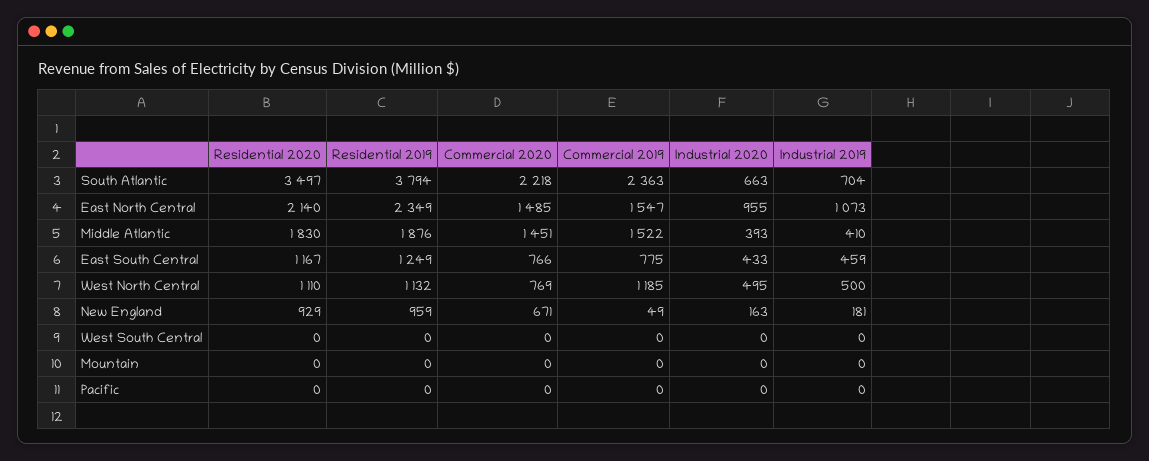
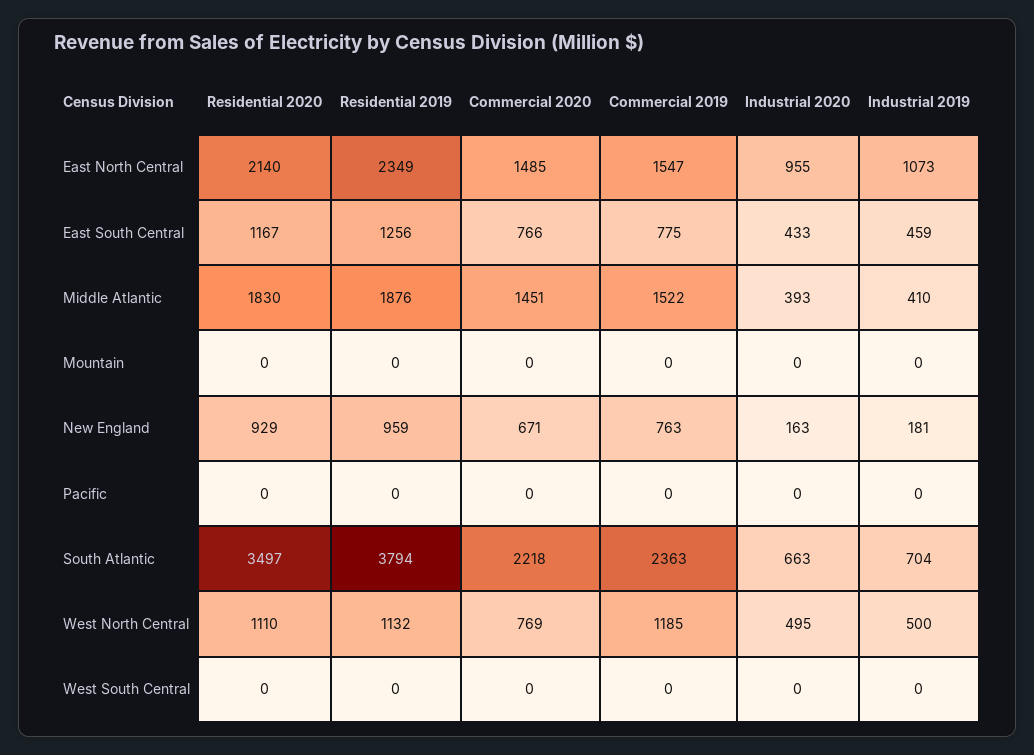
  {
    "Residential 2020": {
      "South Atlantic": 3497,
      "East North Central": 2140,
      "Middle Atlantic": 1830,
      "East South Central": 1167,
      "West North Central": 1110,
      "New England": 929,
      "West South Central": 0,
      "Mountain": 0,
      "Pacific": 0
    },
    "Residential 2019": {
      "South Atlantic": 3794,
      "East North Central": 2349,
      "Middle Atlantic": 1876,
-     "East South Central": 1249,
+     "East South Central": 1256,
      "West North Central": 1132,
      "New England": 959,
      "West South Central": 0,
      "Mountain": 0,
      "Pacific": 0
    },
    "Commercial 2020": {
      "South Atlantic": 2218,
      "East North Central": 1485,
      "Middle Atlantic": 1451,
      "East South Central": 766,
      "West North Central": 769,
      "New England": 671,
      "West South Central": 0,
      "Mountain": 0,
      "Pacific": 0
    },
    "Commercial 2019": {
      "South Atlantic": 2363,
      "East North Central": 1547,
      "Middle Atlantic": 1522,
      "East South Central": 775,
      "West North Central": 1185,
-     "New England": 49,
+     "New England": 763,
      "West South Central": 0,
      "Mountain": 0,
      "Pacific": 0
    },
    "Industrial 2020": {
      "South Atlantic": 663,
      "East North Central": 955,
      "Middle Atlantic": 393,
      "East South Central": 433,
      "West North Central": 495,
      "New England": 163,
      "West South Central": 0,
      "Mountain": 0,
      "Pacific": 0
    },
    "Industrial 2019": {
      "South Atlantic": 704,
      "East North Central": 1073,
      "Middle Atlantic": 410,
      "East South Central": 459,
      "West North Central": 500,
      "New England": 181,
      "West South Central": 0,
      "Mountain": 0,
      "Pacific": 0
    }
  }

